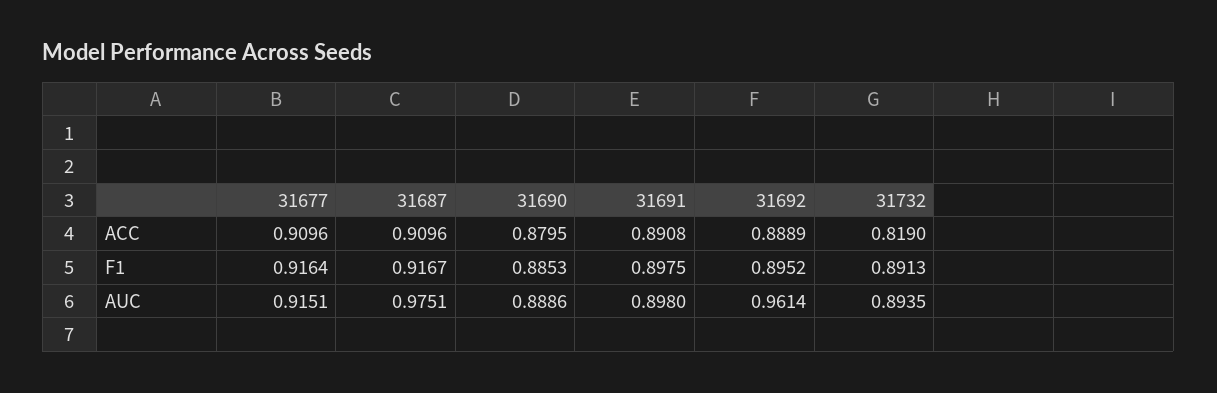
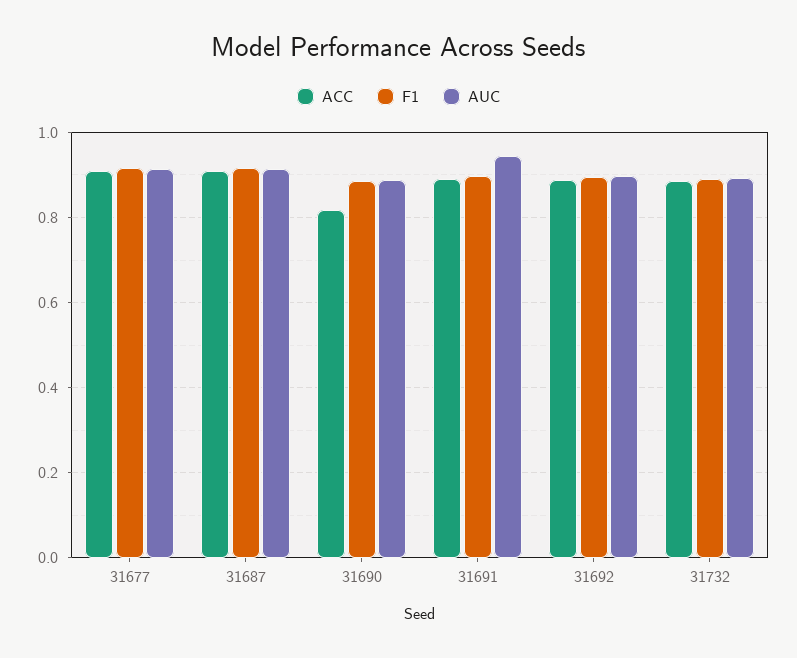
  {
    "ACC": {
      "31677": 0.9096,
      "31687": 0.9096,
-     "31690": 0.8795,
+     "31690": 0.82,
      "31691": 0.8908,
      "31692": 0.8889,
-     "31732": 0.819
+     "31732": 0.88
    },
    "F1": {
      "31677": 0.9164,
      "31687": 0.9167,
      "31690": 0.8853,
      "31691": 0.8975,
      "31692": 0.8952,
      "31732": 0.8913
    },
    "AUC": {
      "31677": 0.9151,
-     "31687": 0.9751,
+     "31687": 0.92,
      "31690": 0.8886,
-     "31691": 0.898,
+     "31691": 0.94,
-     "31692": 0.9614,
+     "31692": 0.9,
      "31732": 0.8935
    }
  }

